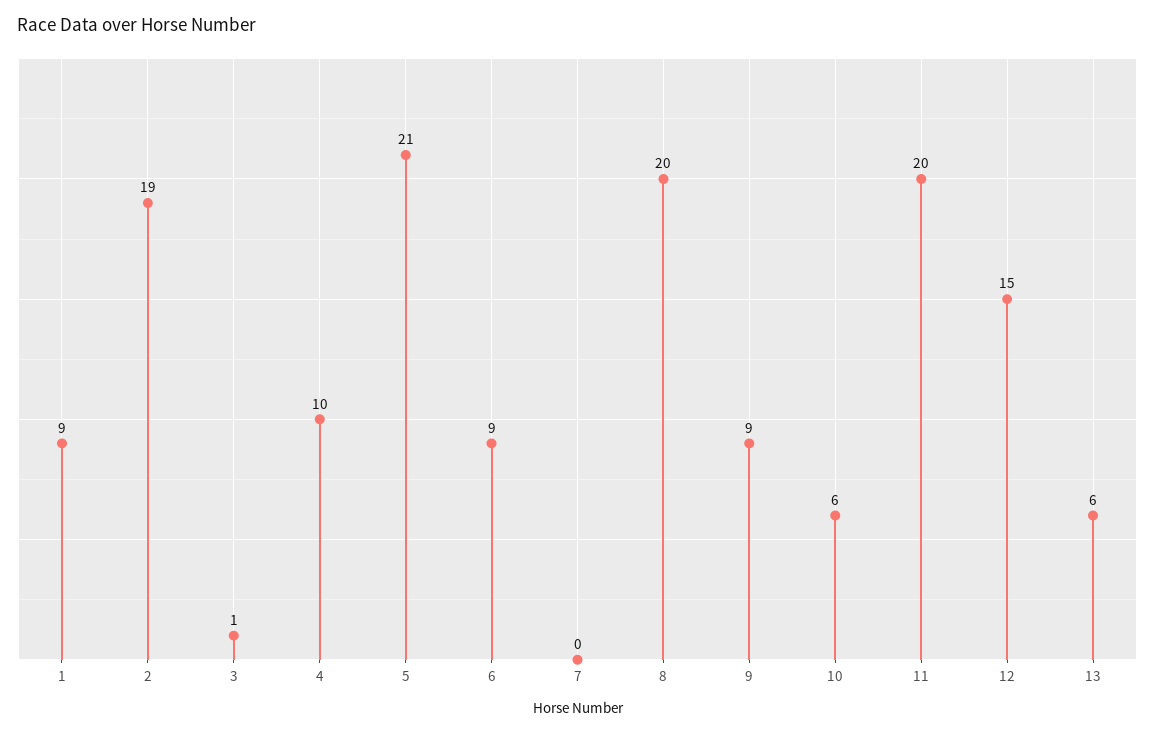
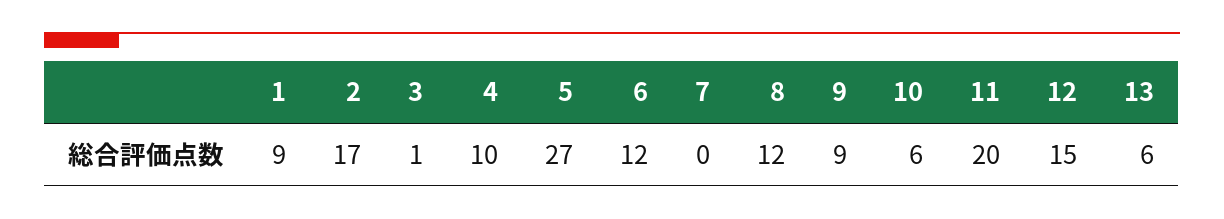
  {
    "1": 9,
-   "2": 19,
+   "2": 17,
    "3": 1,
    "4": 10,
-   "5": 21,
+   "5": 27,
-   "6": 9,
+   "6": 12,
    "7": 0,
-   "8": 20,
+   "8": 12,
    "9": 9,
    "10": 6,
    "11": 20,
    "12": 15,
    "13": 6
  }

